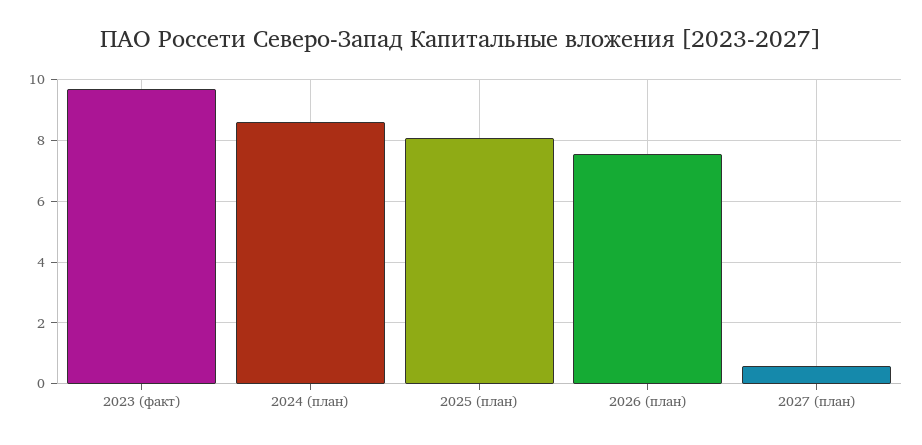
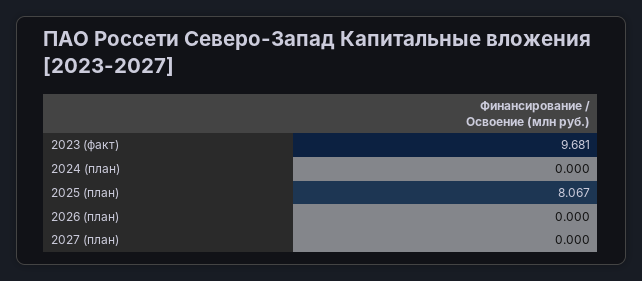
  {
    "2023 (факт)": 9.681,
-   "2024 (план)": 8.6,
+   "2024 (план)": 0,
    "2025 (план)": 8.067,
-   "2026 (план)": 7.6,
+   "2026 (план)": 0,
-   "2027 (план)": 0.6
+   "2027 (план)": 0
  }

